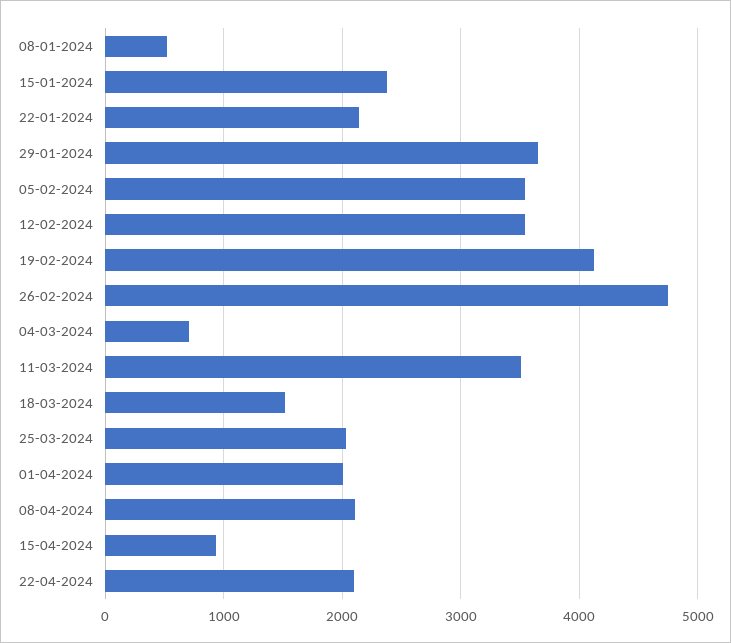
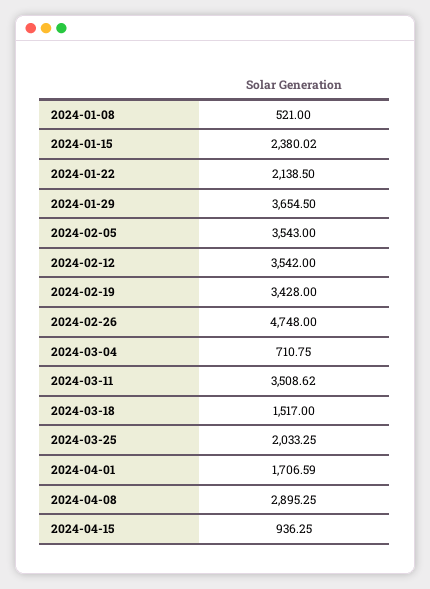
  {
    "08-01-2024": 521,
    "15-01-2024": 2380.02,
    "22-01-2024": 2138.5,
    "29-01-2024": 3654.5,
    "05-02-2024": 3543,
    "12-02-2024": 3542,
-   "19-02-2024": 4100,
+   "19-02-2024": 3428,
    "26-02-2024": 4748,
    "04-03-2024": 710.75,
    "11-03-2024": 3508.62,
    "18-03-2024": 1517,
    "25-03-2024": 2033.25,
-   "01-04-2024": 2000,
+   "01-04-2024": 1706.59,
-   "08-04-2024": 2100,
+   "08-04-2024": 2895.25,
-   "15-04-2024": 936.25,
+   "15-04-2024": 936.25
-   "22-04-2024": 2100
  }

